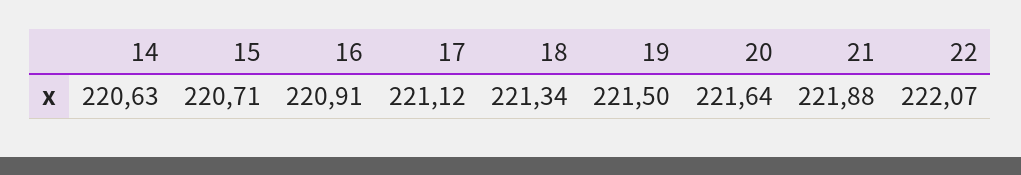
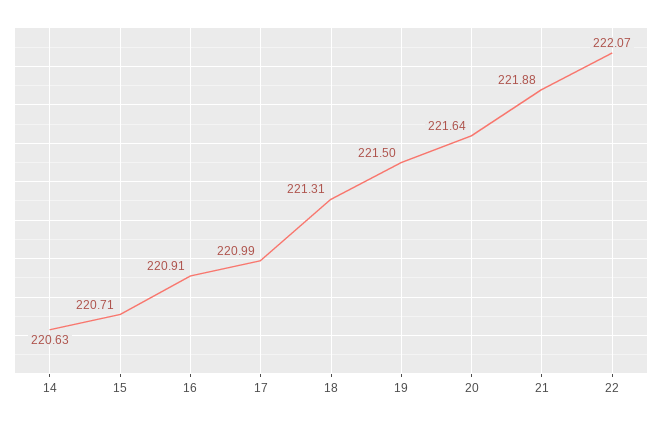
  {
    "14": 220.63,
    "15": 220.71,
    "16": 220.91,
-   "17": 221.12,
+   "17": 220.99,
-   "18": 221.34,
+   "18": 221.31,
    "19": 221.5,
    "20": 221.64,
    "21": 221.88,
    "22": 222.07
  }

